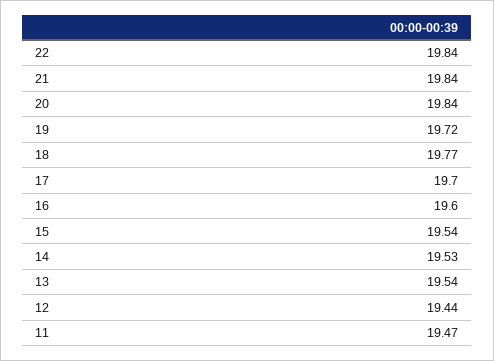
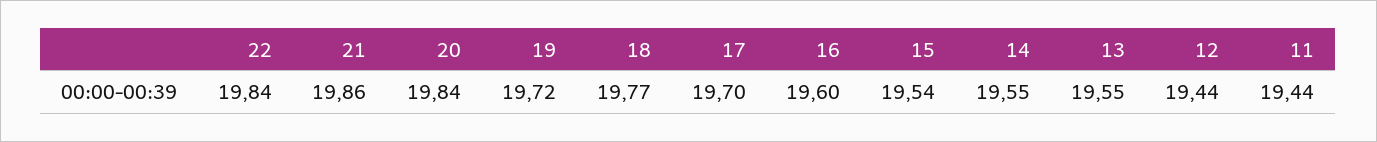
  {
    "22": 19.84,
-   "21": 19.84,
+   "21": 19.86,
    "20": 19.84,
    "19": 19.72,
    "18": 19.77,
    "17": 19.7,
    "16": 19.6,
    "15": 19.54,
-   "14": 19.53,
+   "14": 19.55,
-   "13": 19.54,
+   "13": 19.55,
    "12": 19.44,
-   "11": 19.47
+   "11": 19.44
  }

